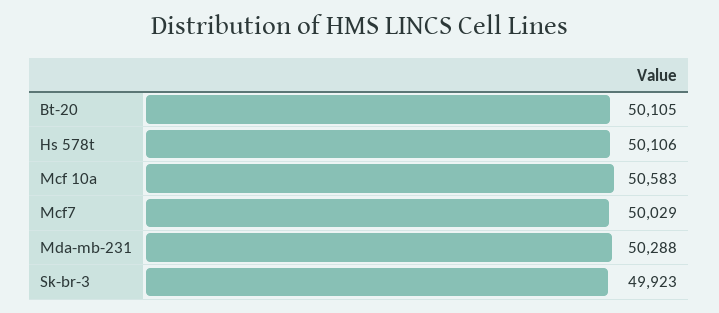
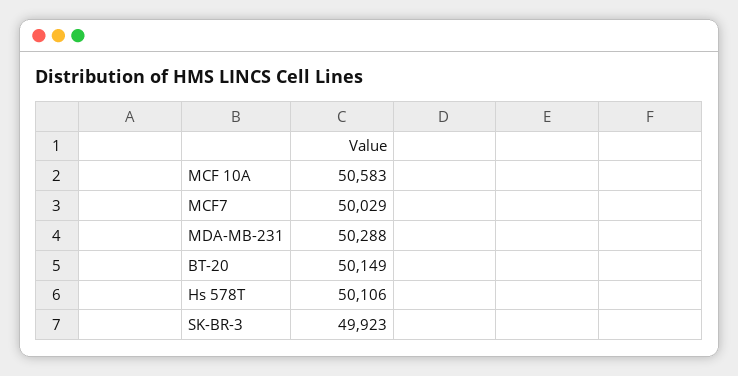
  {
-   "Bt-20": 50105,
+   "Bt-20": 50149,
    "Hs 578t": 50106,
    "Mcf 10a": 50583,
    "Mcf7": 50029,
    "Mda-mb-231": 50288,
    "Sk-br-3": 49923
  }

